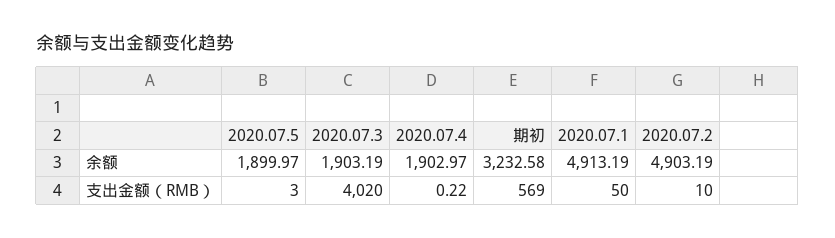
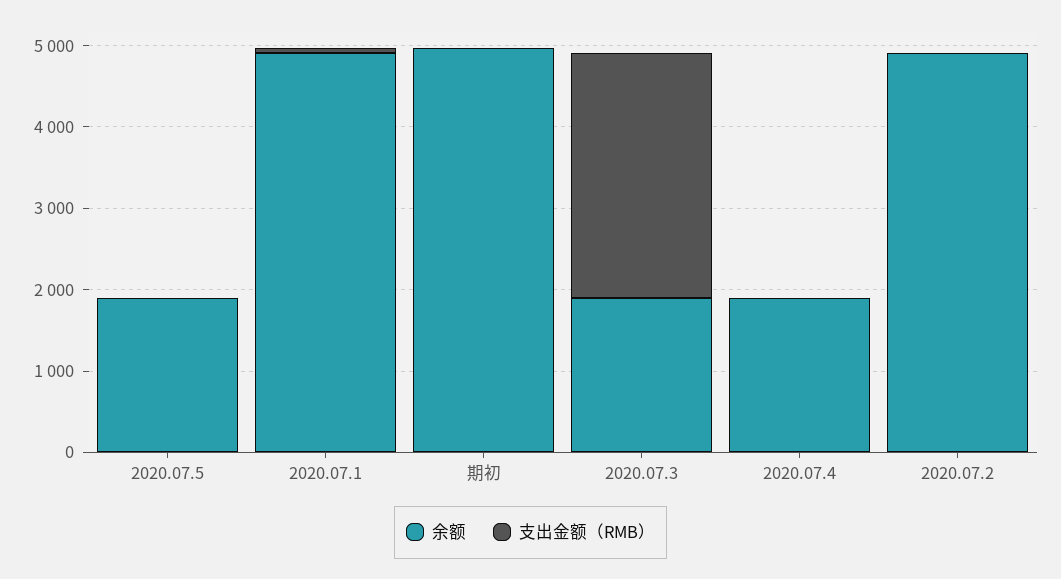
  {
    "余额": {
      "2020.07.5": 1899.97,
      "2020.07.3": 1903.19,
      "2020.07.4": 1902.97,
-     "期初": 3232.58,
+     "期初": 5000,
      "2020.07.1": 4913.19,
      "2020.07.2": 4903.19
    },
    "支出金额（RMB）": {
      "2020.07.5": 3,
-     "2020.07.3": 4020,
+     "2020.07.3": 3000,
      "2020.07.4": 0.22,
-     "期初": 569,
+     "期初": 0,
      "2020.07.1": 50,
      "2020.07.2": 10
    }
  }

